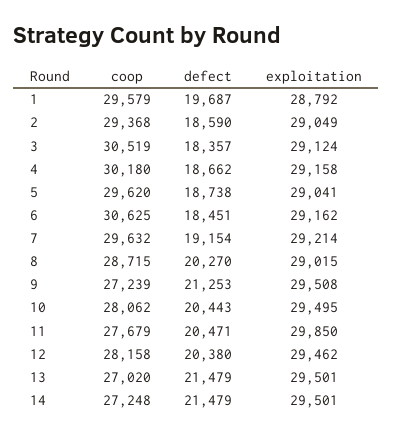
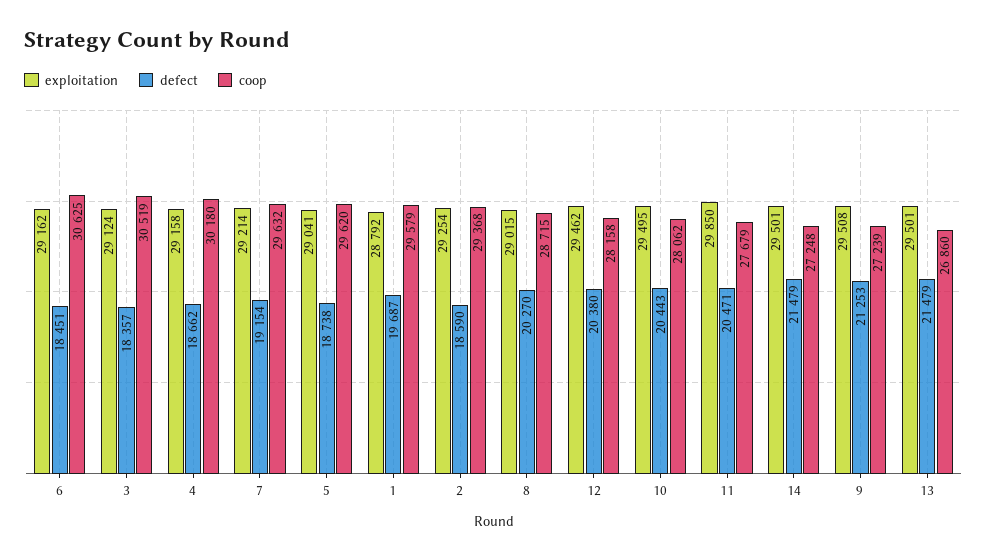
  {
    "coop": {
      "1": 29579,
      "2": 29368,
      "3": 30519,
      "4": 30180,
      "5": 29620,
      "6": 30625,
      "7": 29632,
      "8": 28715,
      "9": 27239,
      "10": 28062,
      "11": 27679,
      "12": 28158,
-     "13": 27020,
+     "13": 26860,
      "14": 27248
    },
    "defect": {
      "1": 19687,
      "2": 18590,
      "3": 18357,
      "4": 18662,
      "5": 18738,
      "6": 18451,
      "7": 19154,
      "8": 20270,
      "9": 21253,
      "10": 20443,
      "11": 20471,
      "12": 20380,
      "13": 21479,
      "14": 21479
    },
    "exploitation": {
      "1": 28792,
-     "2": 29049,
+     "2": 29254,
      "3": 29124,
      "4": 29158,
      "5": 29041,
      "6": 29162,
      "7": 29214,
      "8": 29015,
      "9": 29508,
      "10": 29495,
      "11": 29850,
      "12": 29462,
      "13": 29501,
      "14": 29501
    }
  }

